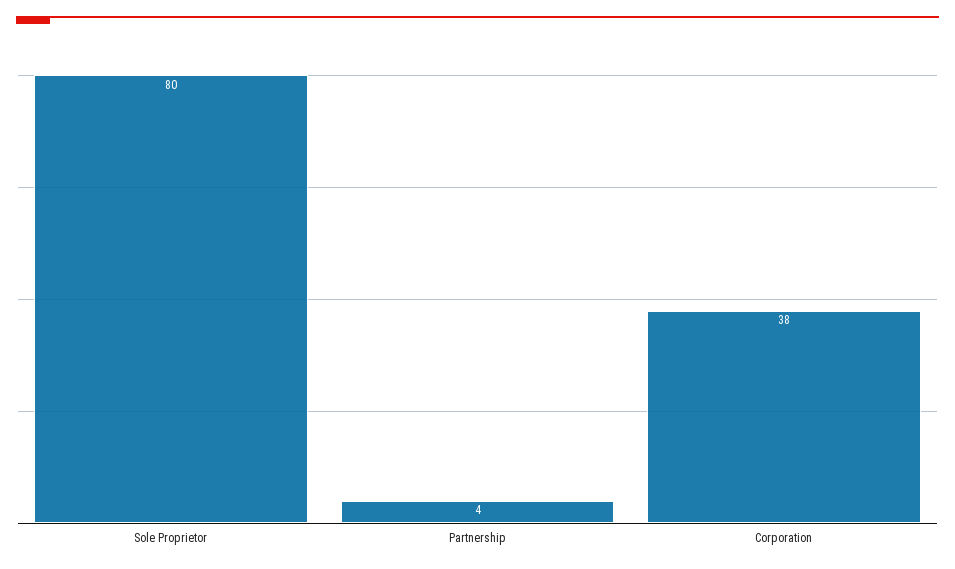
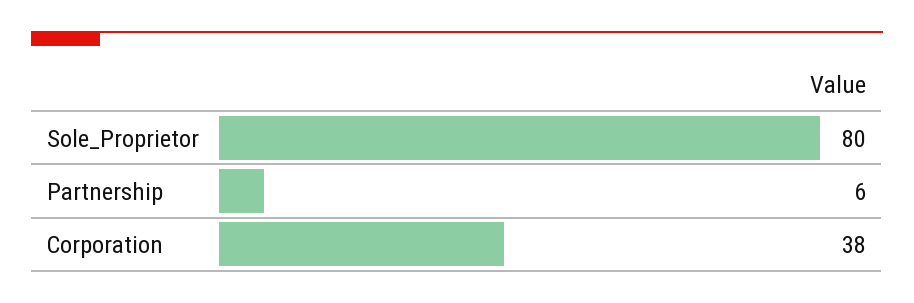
  {
    "Sole Proprietor": 80,
-   "Partnership": 4,
+   "Partnership": 6,
    "Corporation": 38
  }

